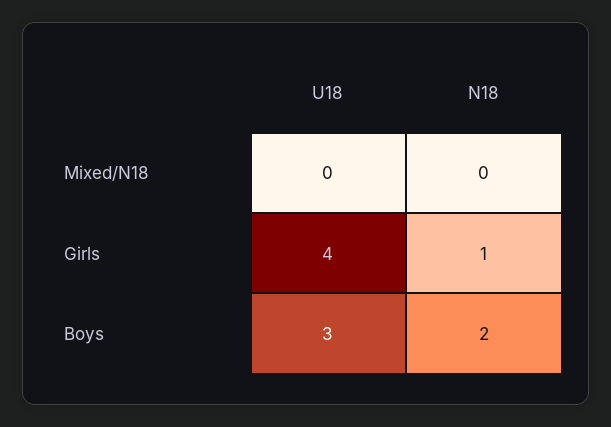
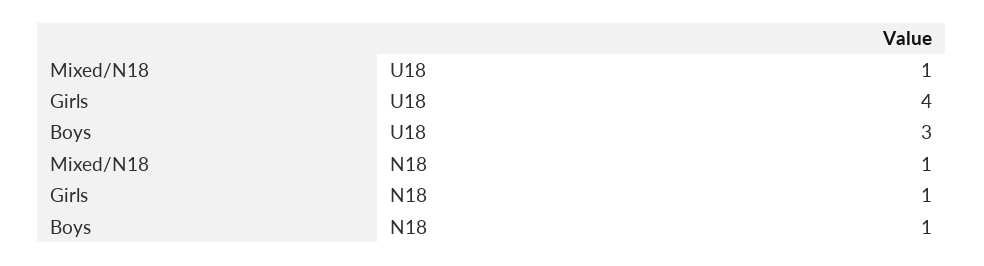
  {
    "U18": {
-     "Mixed/N18": 0,
+     "Mixed/N18": 1,
      "Girls": 4,
      "Boys": 3
    },
    "N18": {
-     "Mixed/N18": 0,
+     "Mixed/N18": 1,
      "Girls": 1,
-     "Boys": 2
+     "Boys": 1
    }
  }

